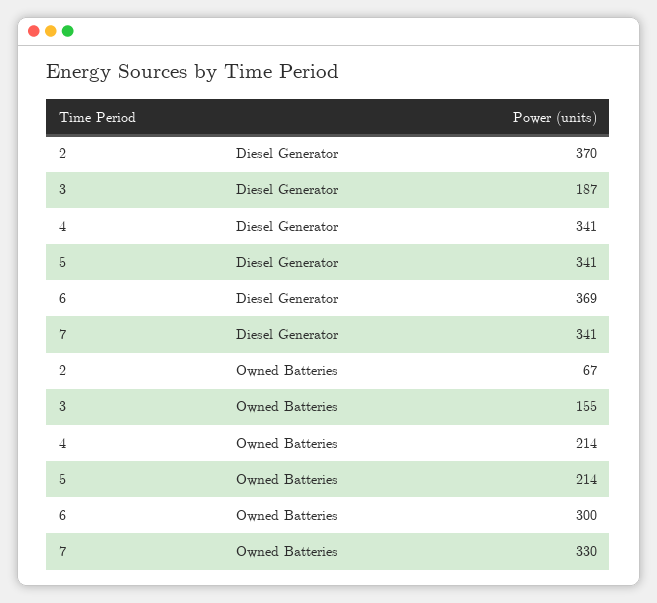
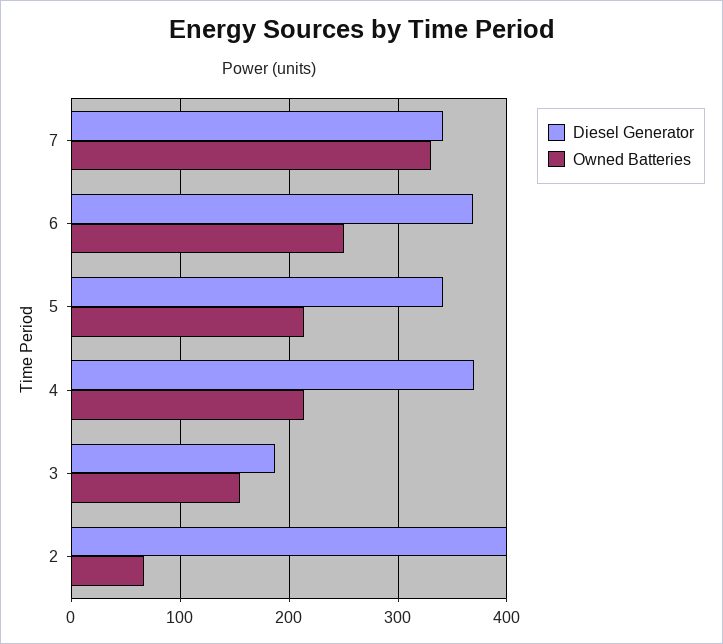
  {
    "Diesel Generator": {
-     "2": 370,
+     "2": 400,
      "3": 187,
-     "4": 341,
+     "4": 370,
      "5": 341,
      "6": 369,
      "7": 341
    },
    "Owned Batteries": {
      "2": 67,
      "3": 155,
      "4": 214,
      "5": 214,
-     "6": 300,
+     "6": 250,
      "7": 330
    }
  }

